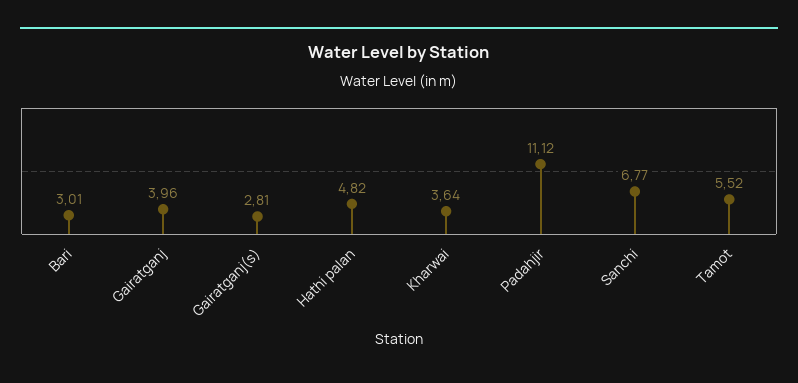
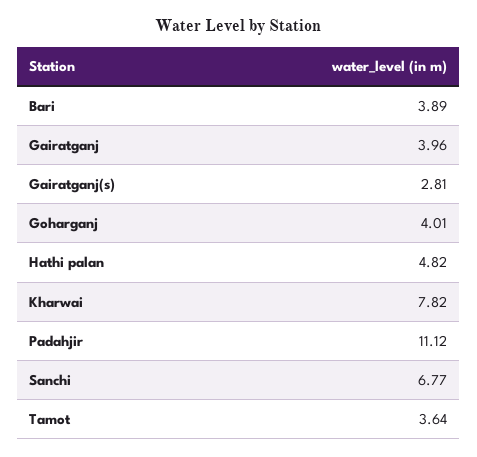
  {
-   "Bari": 3.01,
+   "Bari": 3.89,
    "Gairatganj": 3.96,
    "Gairatganj(s)": 2.81,
    "Hathi palan": 4.82,
-   "Kharwai": 3.64,
+   "Kharwai": 7.82,
    "Padahjir": 11.12,
    "Sanchi": 6.77,
-   "Tamot": 5.52
+   "Tamot": 3.64,
+   "Goharganj": 4.01
  }

